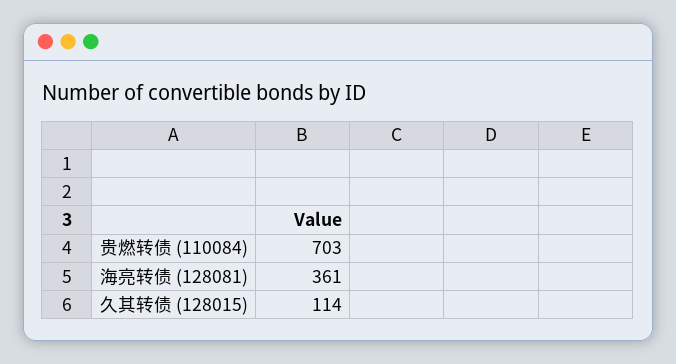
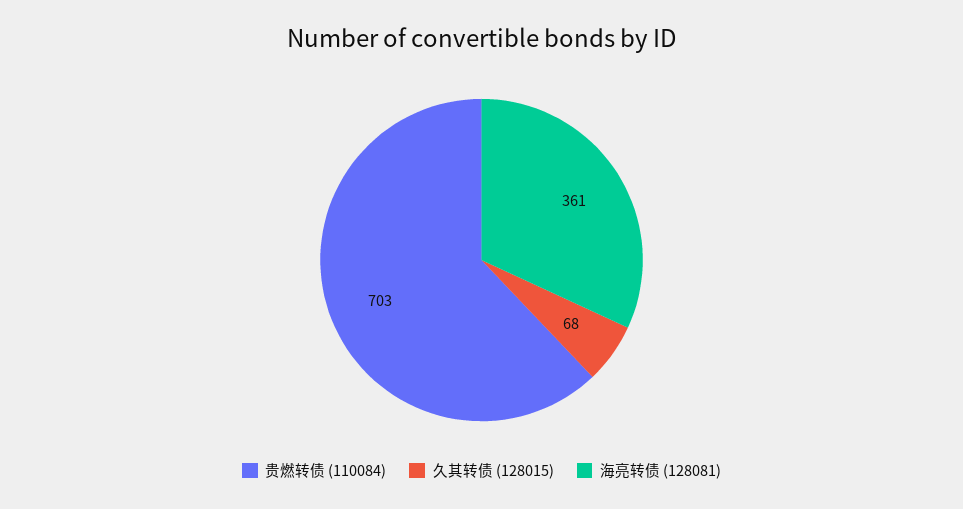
  {
    "贵燃转债 (110084)": 703,
    "海亮转债 (128081)": 361,
-   "久其转债 (128015)": 114
+   "久其转债 (128015)": 68
  }

